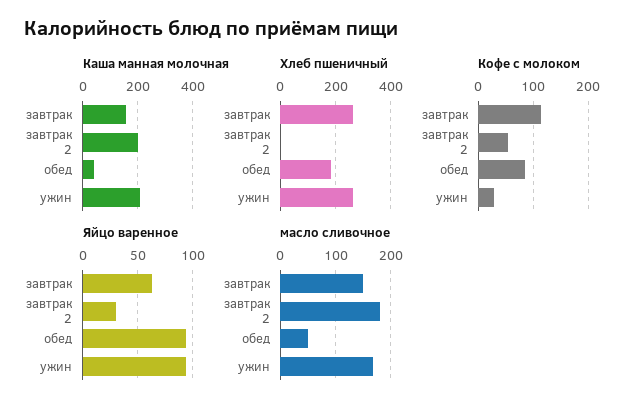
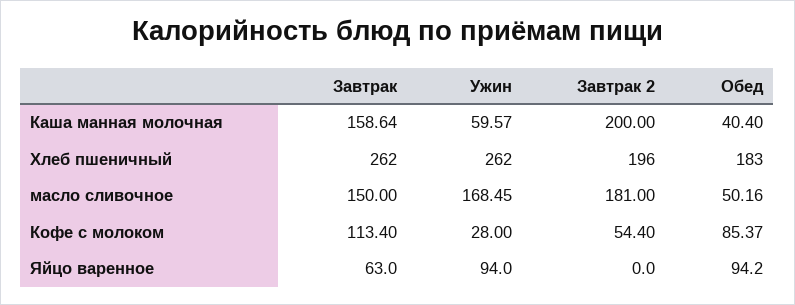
  {
    "Каша манная молочная": {
      "завтрак": 158.64,
      "завтрак 2": 200,
      "обед": 40.4,
-     "ужин": 200
+     "ужин": 59.57
    },
    "Хлеб пшеничный": {
      "завтрак": 262,
-     "завтрак 2": 0,
+     "завтрак 2": 196,
      "обед": 183,
      "ужин": 262
    },
    "Кофе с молоком": {
      "завтрак": 113.4,
      "завтрак 2": 54.4,
      "обед": 85.37,
      "ужин": 28
    },
    "Яйцо варенное": {
      "завтрак": 63,
-     "завтрак 2": 30,
+     "завтрак 2": 0,
      "обед": 94.2,
      "ужин": 94
    },
    "масло сливочное": {
      "завтрак": 150,
      "завтрак 2": 181,
      "обед": 50.16,
      "ужин": 168.45
    }
  }

